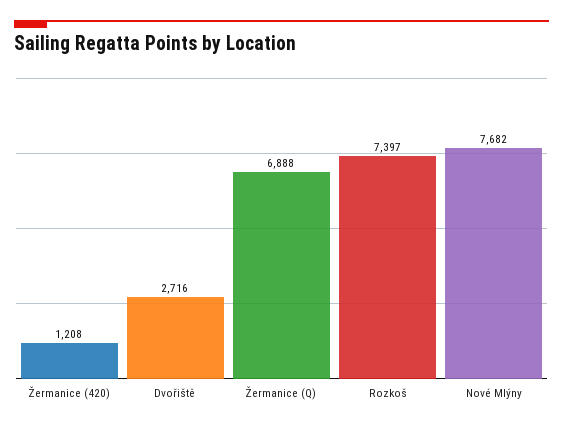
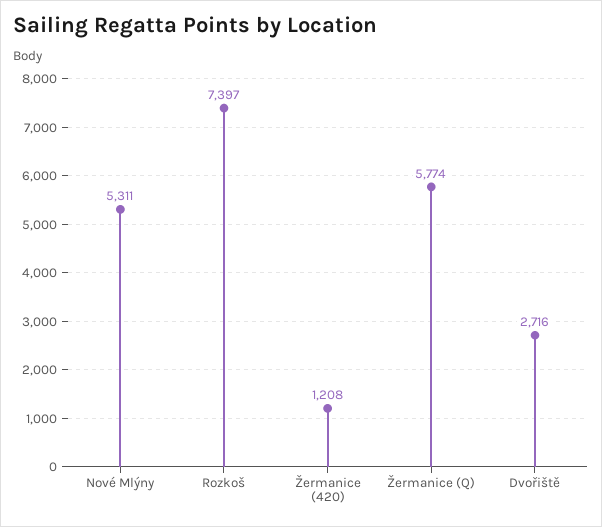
  {
    "Žermanice (420)": 1208,
    "Dvořiště": 2716,
-   "Žermanice (Q)": 6888,
+   "Žermanice (Q)": 5774,
    "Rozkoš": 7397,
-   "Nové Mlýny": 7682
+   "Nové Mlýny": 5311
  }

